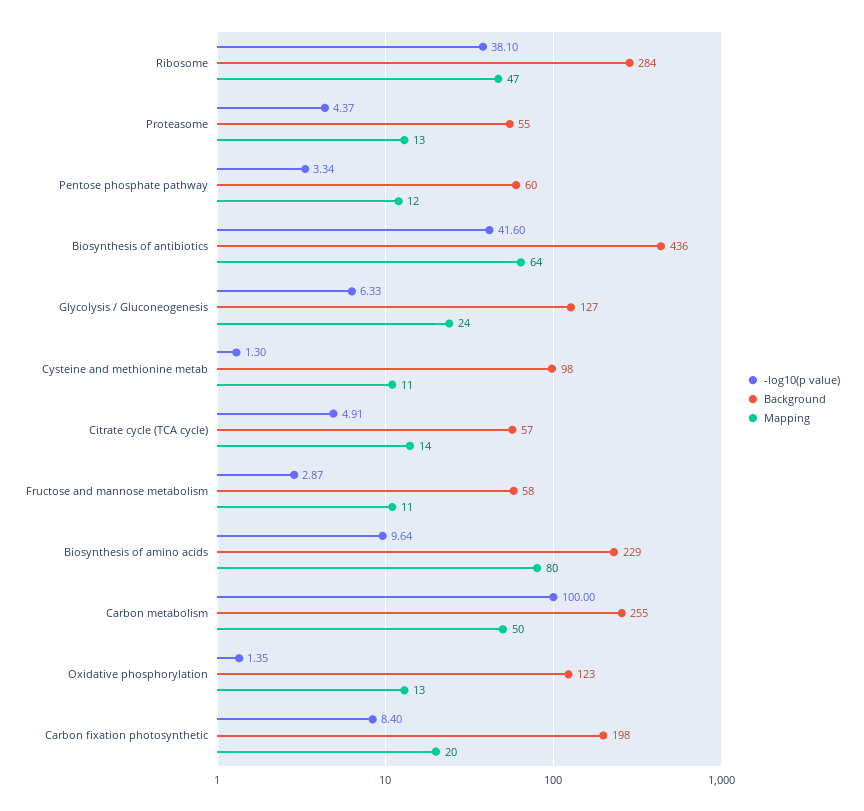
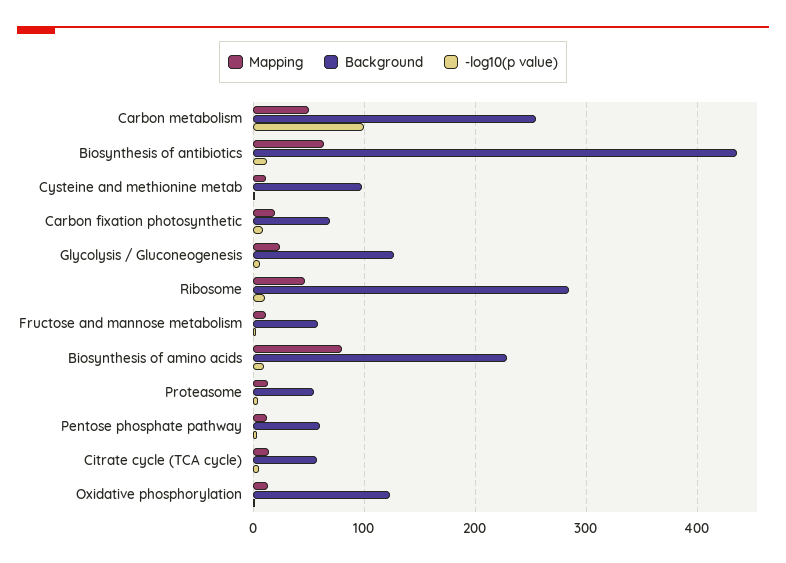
  {
    "-log10(p value)": {
-     "Ribosome": 38.1,
+     "Ribosome": 10,
      "Proteasome": 4.37,
      "Pentose phosphate pathway": 3.34,
-     "Biosynthesis of antibiotics": 41.6,
+     "Biosynthesis of antibiotics": 10,
      "Glycolysis / Gluconeogenesis": 6.33,
      "Cysteine and methionine metab": 1.3,
      "Citrate cycle (TCA cycle)": 4.91,
      "Fructose and mannose metabolism": 2.87,
      "Biosynthesis of amino acids": 9.64,
      "Carbon metabolism": 100,
      "Oxidative phosphorylation": 1.35,
      "Carbon fixation photosynthetic": 8.4
    },
    "Background": {
      "Ribosome": 284,
      "Proteasome": 55,
      "Pentose phosphate pathway": 60,
      "Biosynthesis of antibiotics": 436,
      "Glycolysis / Gluconeogenesis": 127,
      "Cysteine and methionine metab": 98,
      "Citrate cycle (TCA cycle)": 57,
      "Fructose and mannose metabolism": 58,
      "Biosynthesis of amino acids": 229,
      "Carbon metabolism": 255,
      "Oxidative phosphorylation": 123,
-     "Carbon fixation photosynthetic": 198
+     "Carbon fixation photosynthetic": 70
    },
    "Mapping": {
      "Ribosome": 47,
      "Proteasome": 13,
      "Pentose phosphate pathway": 12,
      "Biosynthesis of antibiotics": 64,
      "Glycolysis / Gluconeogenesis": 24,
      "Cysteine and methionine metab": 11,
      "Citrate cycle (TCA cycle)": 14,
      "Fructose and mannose metabolism": 11,
      "Biosynthesis of amino acids": 80,
      "Carbon metabolism": 50,
      "Oxidative phosphorylation": 13,
      "Carbon fixation photosynthetic": 20
    }
  }

